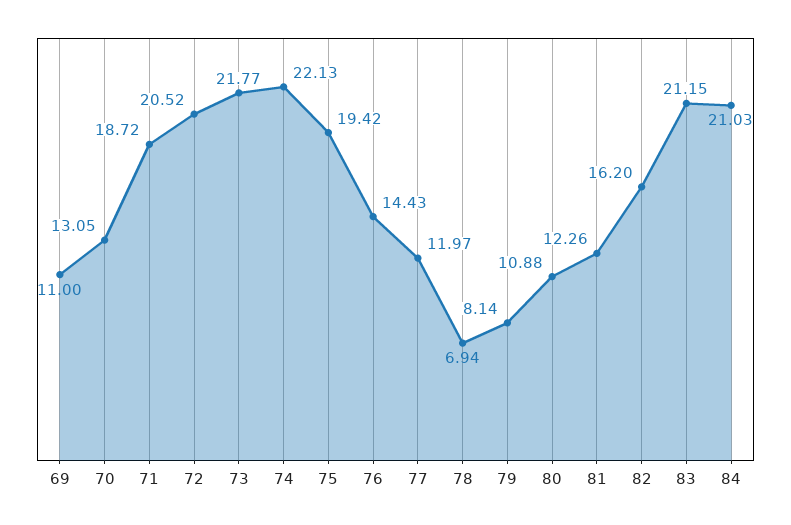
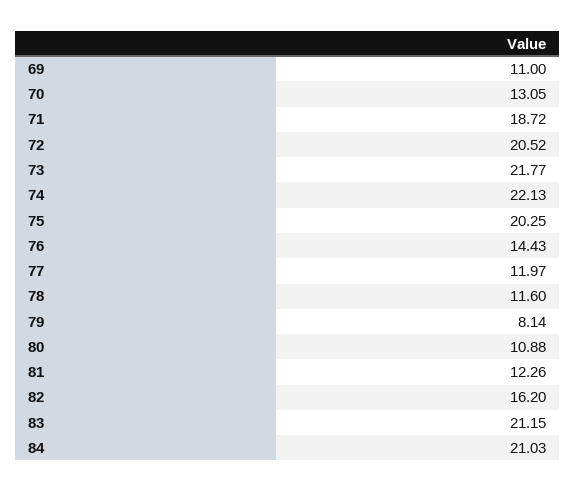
  {
    "69": 11,
    "70": 13.05,
    "71": 18.72,
    "72": 20.52,
    "73": 21.77,
    "74": 22.13,
-   "75": 19.42,
+   "75": 20.25,
    "76": 14.43,
    "77": 11.97,
-   "78": 6.94,
+   "78": 11.6,
    "79": 8.14,
    "80": 10.88,
    "81": 12.26,
    "82": 16.2,
    "83": 21.15,
    "84": 21.03
  }

